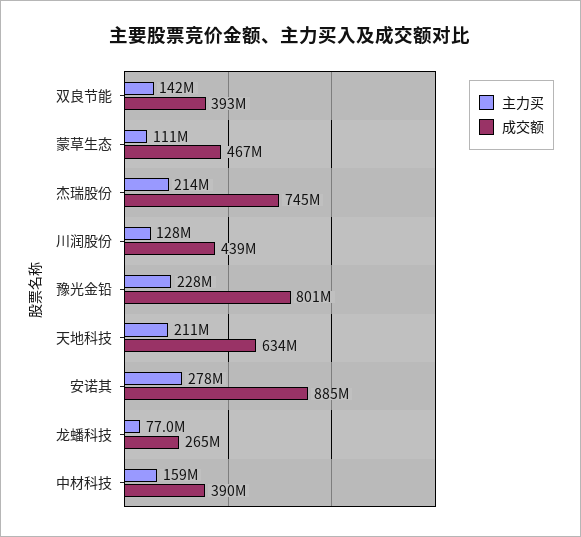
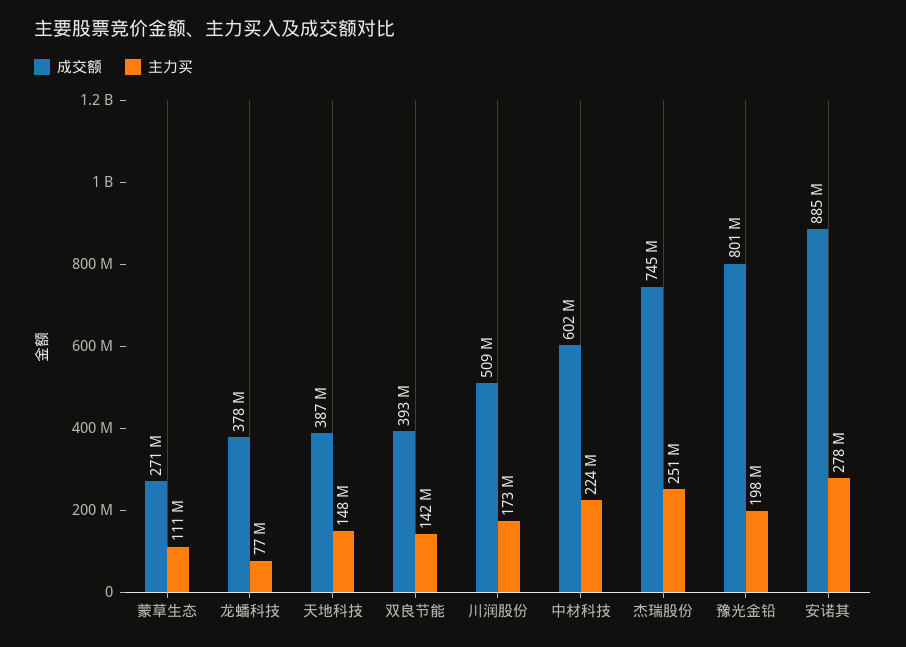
  {
    "主力买": {
      "双良节能": 142000000,
      "蒙草生态": 111000000,
-     "杰瑞股份": 214000000,
+     "杰瑞股份": 251000000,
-     "川润股份": 128000000,
+     "川润股份": 173000000,
-     "豫光金铅": 228000000,
+     "豫光金铅": 198000000,
-     "天地科技": 211000000,
+     "天地科技": 148000000,
      "安诺其": 278000000,
      "龙蟠科技": 77000000,
-     "中材科技": 159000000
+     "中材科技": 224000000
    },
    "成交额": {
      "双良节能": 393000000,
-     "蒙草生态": 467000000,
+     "蒙草生态": 271000000,
      "杰瑞股份": 745000000,
-     "川润股份": 439000000,
+     "川润股份": 509000000,
      "豫光金铅": 801000000,
-     "天地科技": 634000000,
+     "天地科技": 387000000,
      "安诺其": 885000000,
-     "龙蟠科技": 265000000,
+     "龙蟠科技": 378000000,
-     "中材科技": 390000000
+     "中材科技": 602000000
    }
  }

